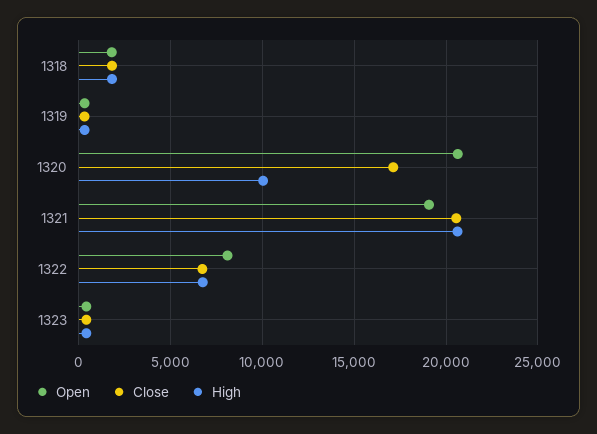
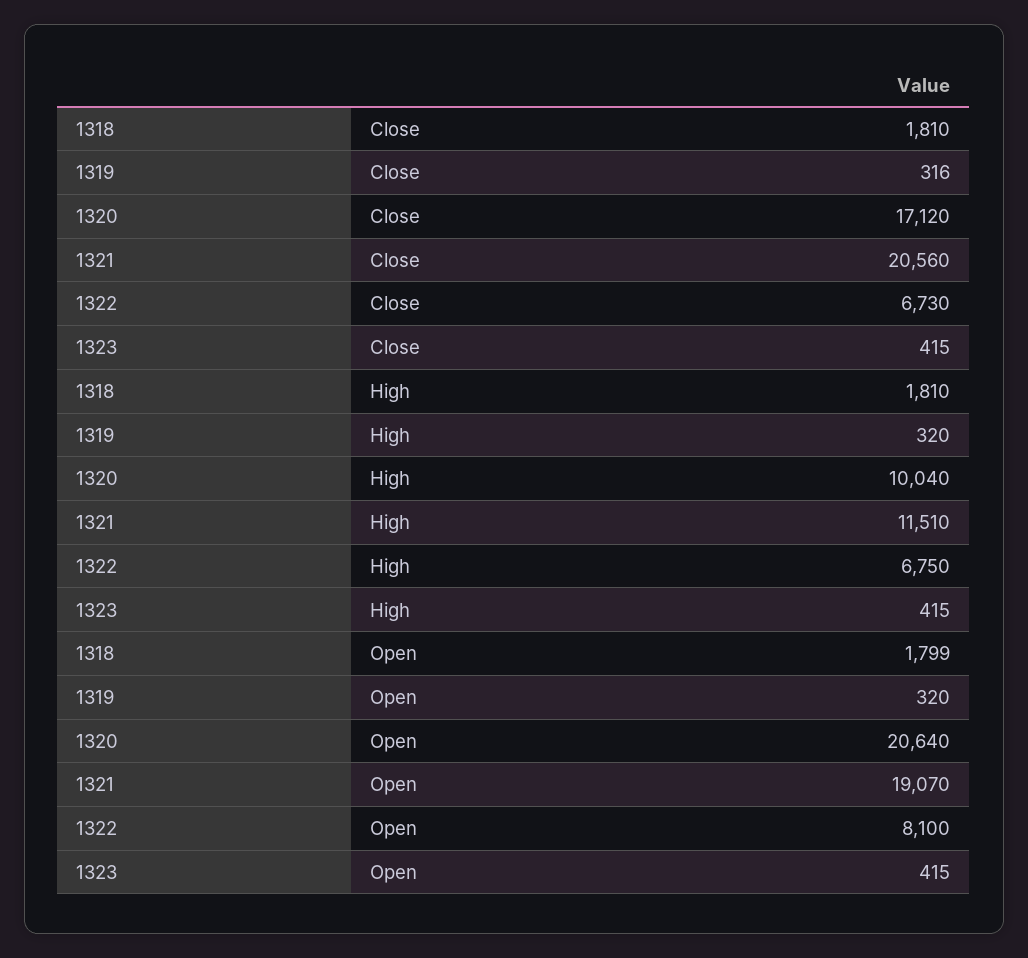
  {
    "Open": {
      "1318": 1799,
      "1319": 320,
      "1320": 20640,
      "1321": 19070,
      "1322": 8100,
      "1323": 415
    },
    "Close": {
      "1318": 1810,
      "1319": 316,
      "1320": 17120,
      "1321": 20560,
      "1322": 6730,
      "1323": 415
    },
    "High": {
      "1318": 1810,
      "1319": 320,
      "1320": 10040,
-     "1321": 20500,
+     "1321": 11510,
      "1322": 6750,
      "1323": 415
    }
  }

